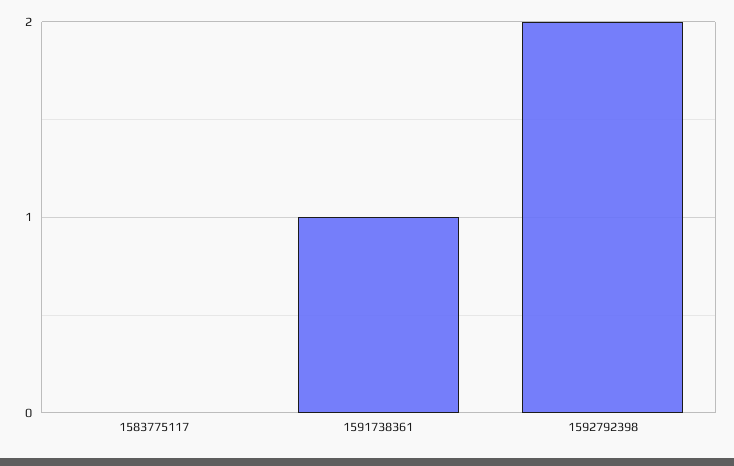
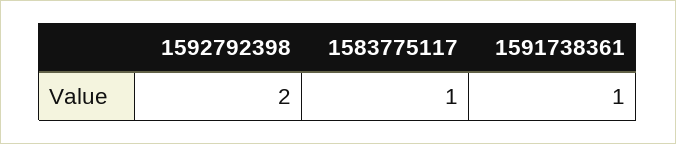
  {
-   "1583775117": 0,
+   "1583775117": 1,
    "1591738361": 1,
    "1592792398": 2
  }

